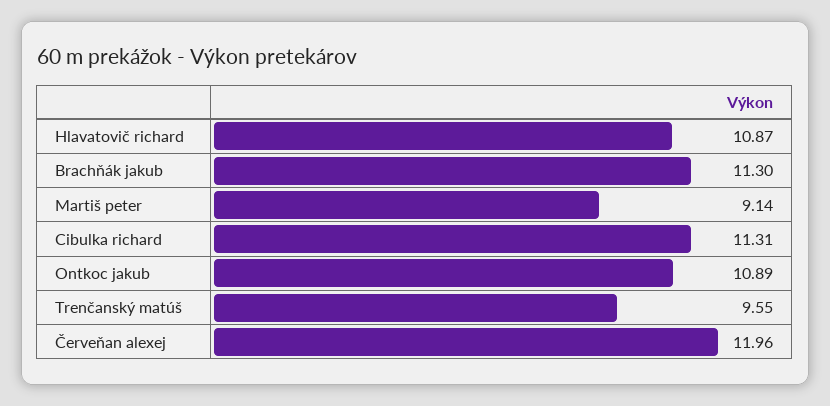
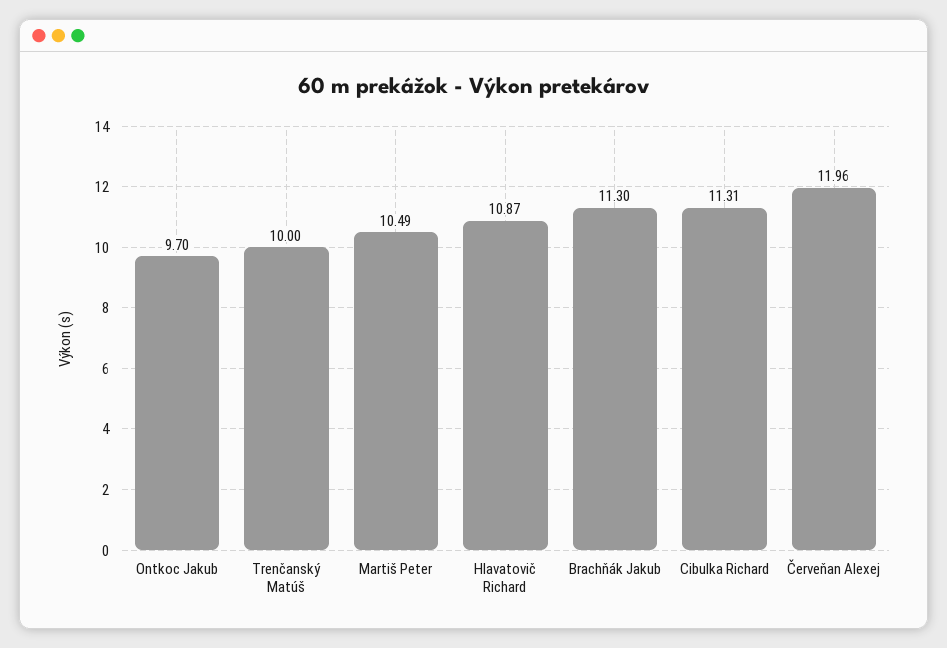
  {
    "Hlavatovič richard": 10.87,
    "Brachňák jakub": 11.3,
-   "Martiš peter": 9.14,
+   "Martiš peter": 10.49,
    "Cibulka richard": 11.31,
-   "Ontkoc jakub": 10.89,
+   "Ontkoc jakub": 9.7,
-   "Trenčanský matúš": 9.55,
+   "Trenčanský matúš": 10,
    "Červeňan alexej": 11.96
  }

